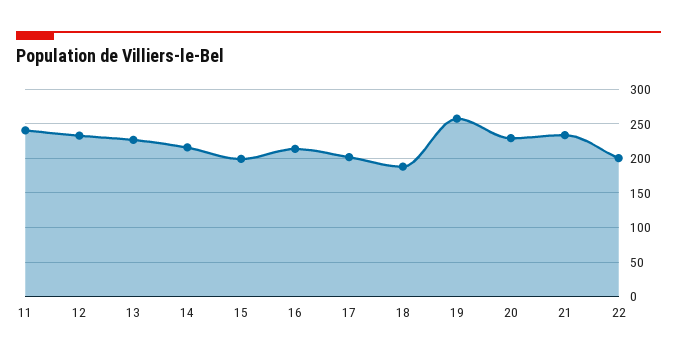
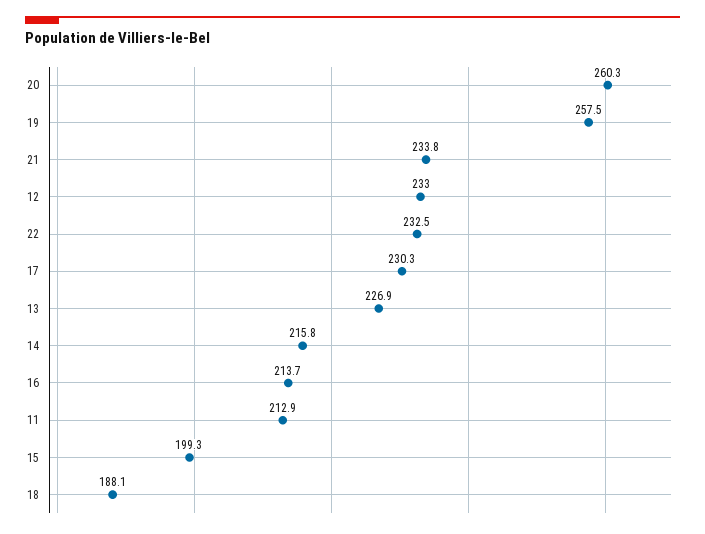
  {
-   "11": 240,
+   "11": 212.9,
    "12": 233,
    "13": 226.9,
    "14": 215.8,
    "15": 199.3,
    "16": 213.7,
-   "17": 200,
+   "17": 230.3,
    "18": 188.1,
    "19": 257.5,
-   "20": 230,
+   "20": 260.3,
    "21": 233.8,
-   "22": 200
+   "22": 232.5
  }

